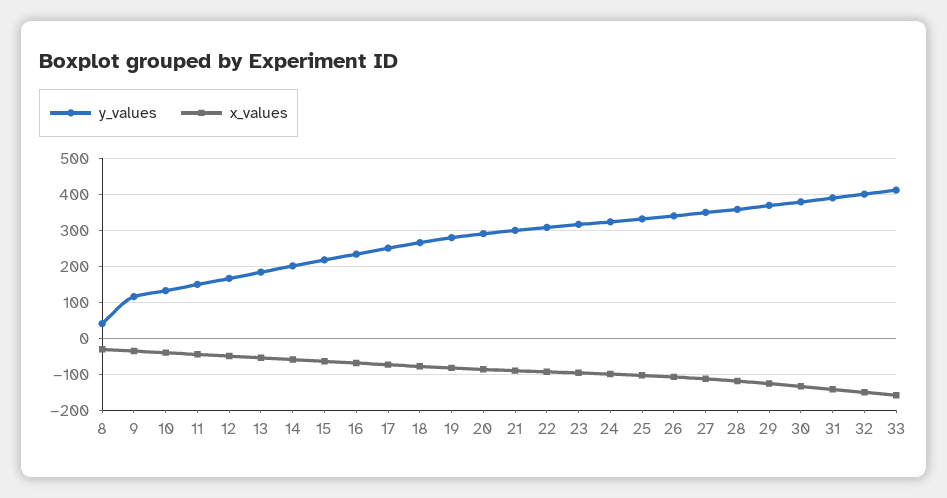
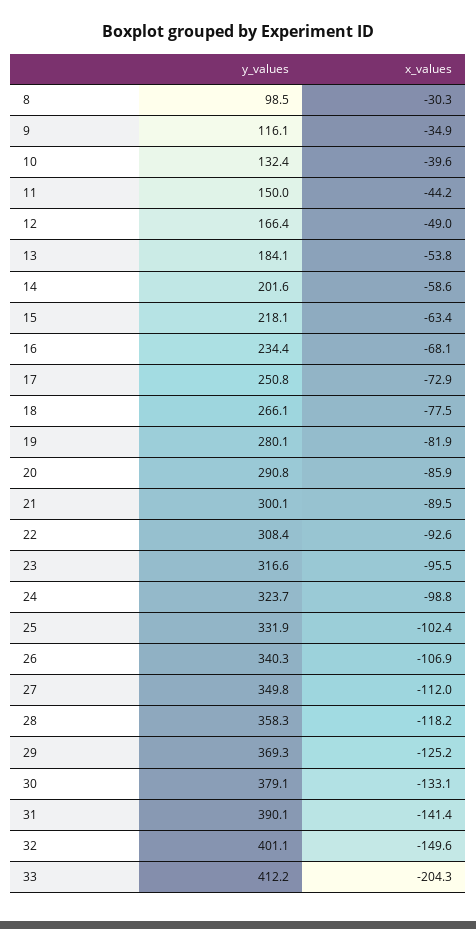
  {
    "y_values": {
-     "8": 40,
+     "8": 98.5,
      "9": 116.1,
      "10": 132.4,
      "11": 150,
      "12": 166.4,
      "13": 184.1,
      "14": 201.6,
      "15": 218.1,
      "16": 234.4,
      "17": 250.8,
      "18": 266.1,
      "19": 280.1,
      "20": 290.8,
      "21": 300.1,
      "22": 308.4,
      "23": 316.6,
      "24": 323.7,
      "25": 331.9,
      "26": 340.3,
      "27": 349.8,
      "28": 358.3,
      "29": 369.3,
      "30": 379.1,
      "31": 390.1,
      "32": 401.1,
      "33": 412.2
    },
    "x_values": {
      "8": -30.3,
      "9": -34.9,
      "10": -39.6,
      "11": -44.2,
      "12": -49,
      "13": -53.8,
      "14": -58.6,
      "15": -63.4,
      "16": -68.1,
      "17": -72.9,
      "18": -77.5,
      "19": -81.9,
      "20": -85.9,
      "21": -89.5,
      "22": -92.6,
      "23": -95.5,
      "24": -98.8,
      "25": -102.4,
      "26": -106.9,
      "27": -112,
      "28": -118.2,
      "29": -125.2,
      "30": -133.1,
      "31": -141.4,
      "32": -149.6,
-     "33": -160
+     "33": -204.3
    }
  }

